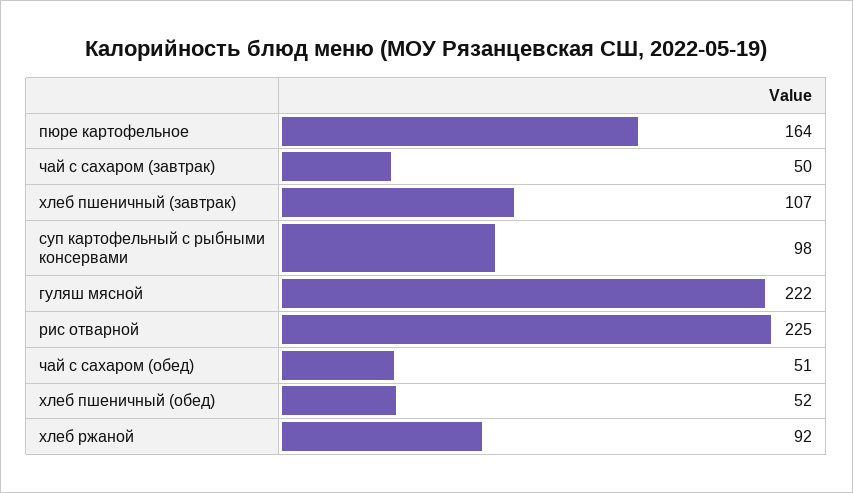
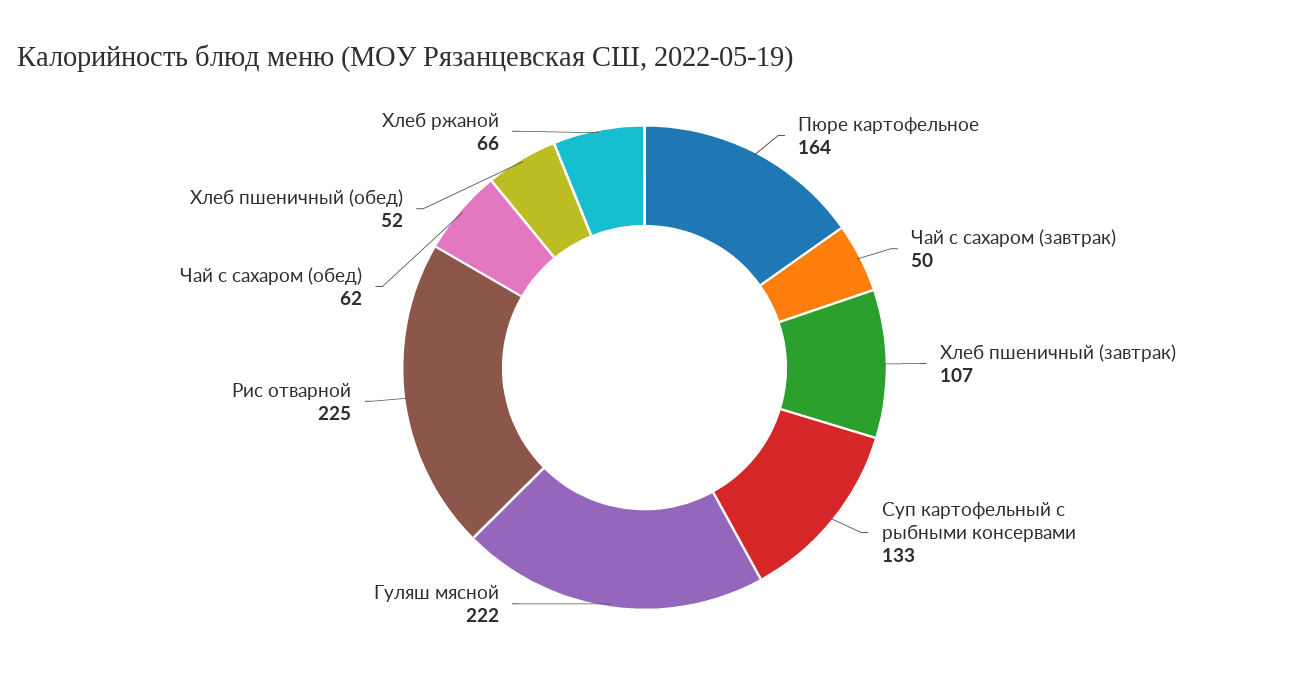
  {
    "пюре картофельное": 164,
    "чай с сахаром (завтрак)": 50,
    "хлеб пшеничный (завтрак)": 107,
-   "суп картофельный с рыбными консервами": 98,
+   "суп картофельный с рыбными консервами": 133,
    "гуляш мясной": 222,
    "рис отварной": 225,
-   "чай с сахаром (обед)": 51,
+   "чай с сахаром (обед)": 62,
    "хлеб пшеничный (обед)": 52,
-   "хлеб ржаной": 92
+   "хлеб ржаной": 66
  }

